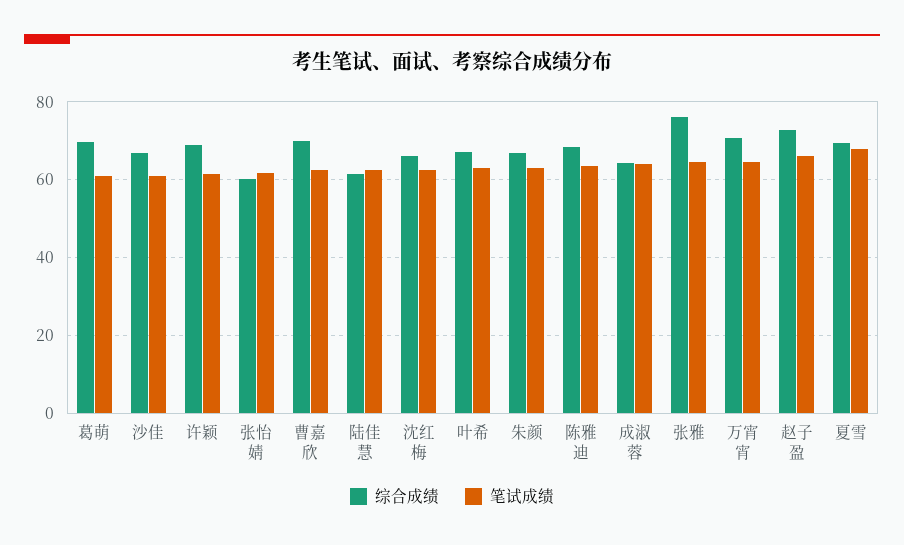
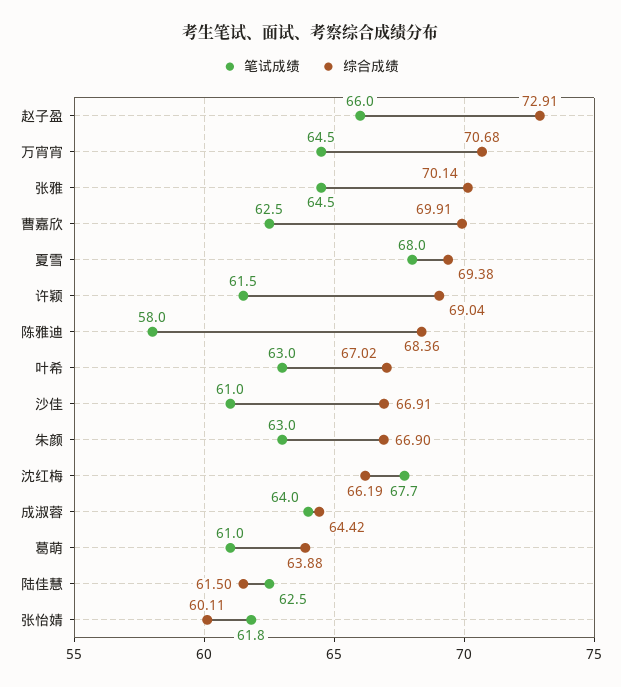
  {
    "综合成绩": {
-     "葛萌": 70,
+     "葛萌": 63.88,
      "沙佳": 66.91,
      "许颖": 69.04,
      "张怡婧": 60.11,
      "曹嘉欣": 69.91,
      "陆佳慧": 61.5,
      "沈红梅": 66.19,
      "叶希": 67.02,
      "朱颜": 66.9,
      "陈雅迪": 68.36,
      "成淑蓉": 64.42,
-     "张雅": 76,
+     "张雅": 70.14,
      "万宵宵": 70.68,
      "赵子盈": 72.91,
      "夏雪": 69.38
    },
    "笔试成绩": {
      "葛萌": 61,
      "沙佳": 61,
      "许颖": 61.5,
      "张怡婧": 61.8,
      "曹嘉欣": 62.5,
      "陆佳慧": 62.5,
-     "沈红梅": 62,
+     "沈红梅": 67.7,
      "叶希": 63,
      "朱颜": 63,
-     "陈雅迪": 64,
+     "陈雅迪": 58,
      "成淑蓉": 64,
      "张雅": 64.5,
      "万宵宵": 64.5,
      "赵子盈": 66,
      "夏雪": 68
    }
  }

